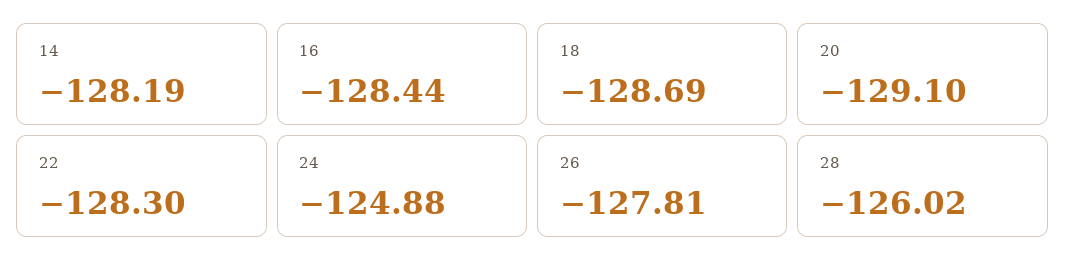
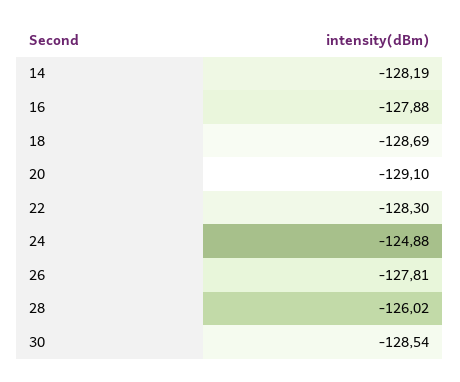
  {
    "14": -128.19,
-   "16": -128.44,
+   "16": -127.88,
    "18": -128.69,
    "20": -129.1,
    "22": -128.3,
    "24": -124.88,
    "26": -127.81,
-   "28": -126.02
+   "28": -126.02,
+   "30": -128.54
  }

